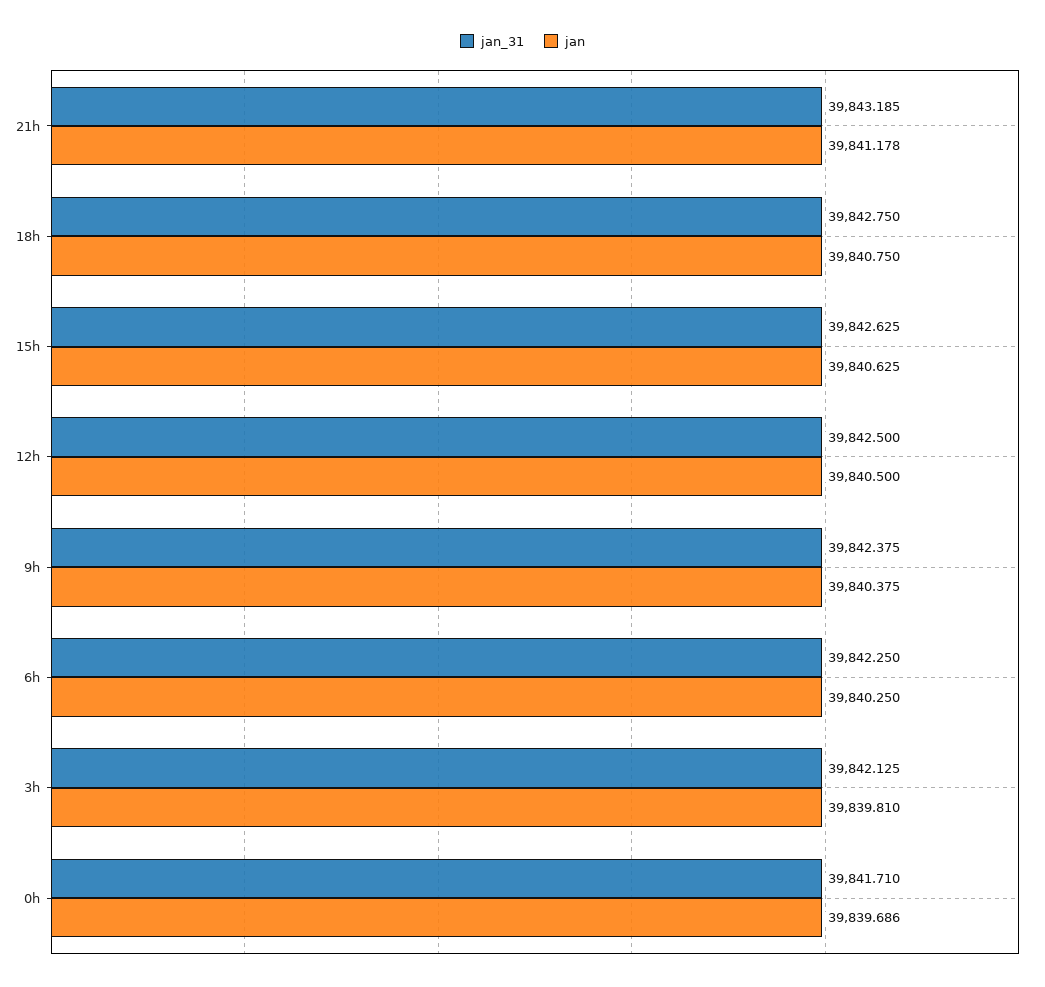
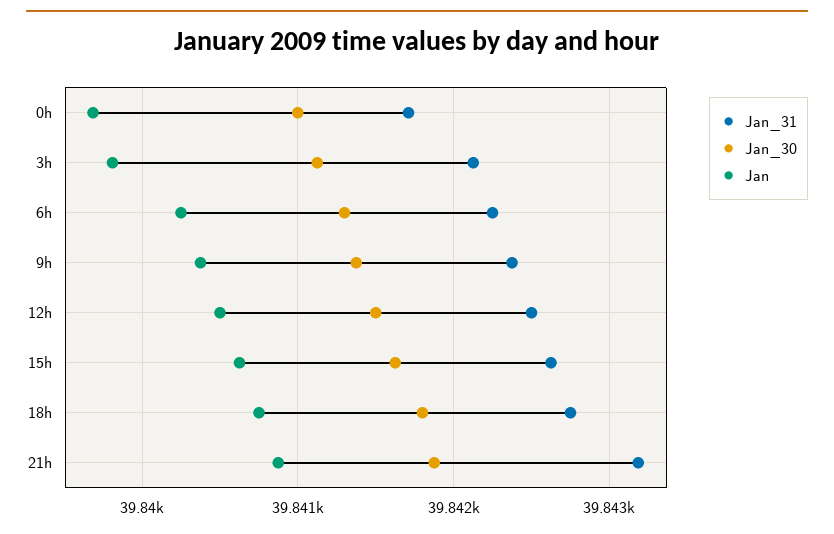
  {
    "jan_31": {
      "21h": 39843.185,
      "18h": 39842.75,
      "15h": 39842.625,
      "12h": 39842.5,
      "9h": 39842.375,
      "6h": 39842.25,
      "3h": 39842.125,
      "0h": 39841.71
    },
    "jan": {
-     "21h": 39841.178,
+     "21h": 39840.9,
      "18h": 39840.75,
      "15h": 39840.625,
      "12h": 39840.5,
      "9h": 39840.375,
      "6h": 39840.25,
      "3h": 39839.81,
      "0h": 39839.686
-   }
+   },
+   "Jan_30": {
+     "0h": 39841,
+     "3h": 39841.1,
+     "6h": 39841.3,
+     "9h": 39841.4,
+     "12h": 39841.5,
+     "15h": 39841.6,
+     "18h": 39841.8,
+     "21h": 39841.9
+   }
  }

